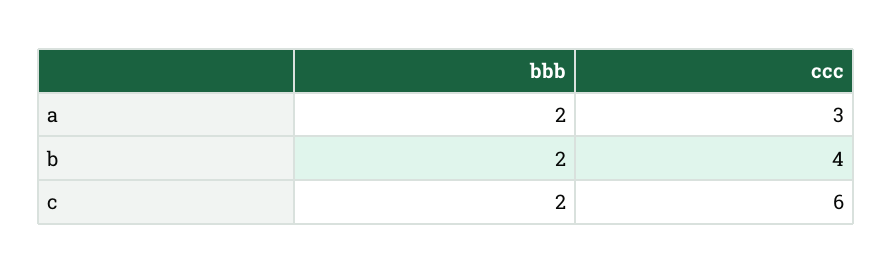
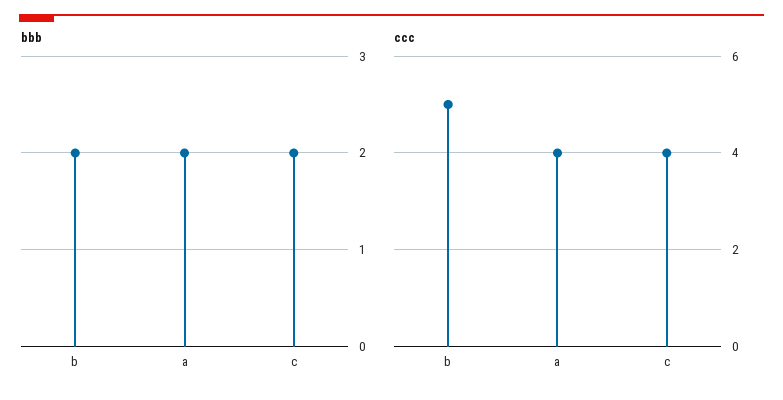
  {
    "bbb": {
      "a": 2,
      "b": 2,
      "c": 2
    },
    "ccc": {
-     "a": 3,
+     "a": 4,
-     "b": 4,
+     "b": 5,
-     "c": 6
+     "c": 4
    }
  }

